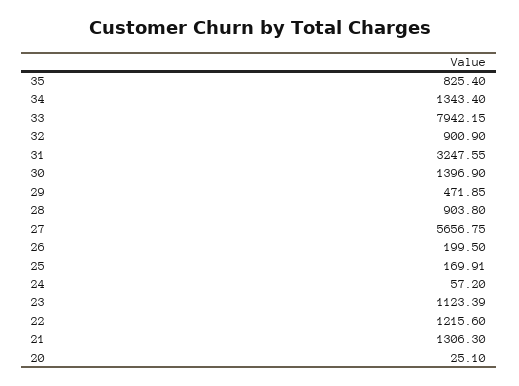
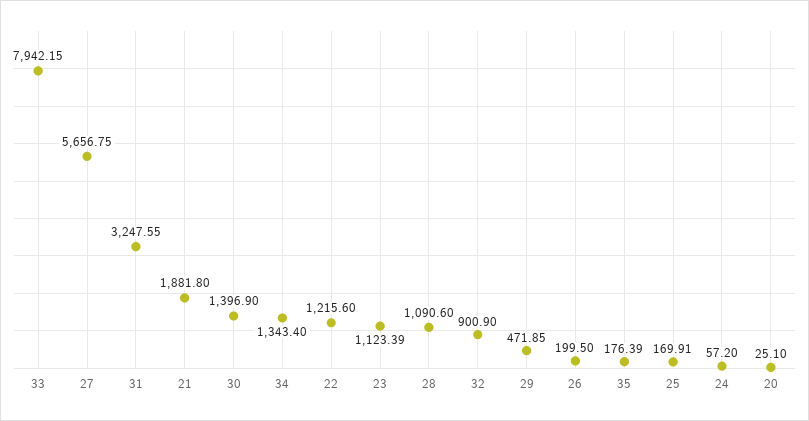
  {
-   "35": 825.4,
+   "35": 176.39,
    "34": 1343.4,
    "33": 7942.15,
    "32": 900.9,
    "31": 3247.55,
    "30": 1396.9,
    "29": 471.85,
-   "28": 903.8,
+   "28": 1090.6,
    "27": 5656.75,
    "26": 199.5,
    "25": 169.91,
    "24": 57.2,
    "23": 1123.39,
    "22": 1215.6,
-   "21": 1306.3,
+   "21": 1881.8,
    "20": 25.1
  }

